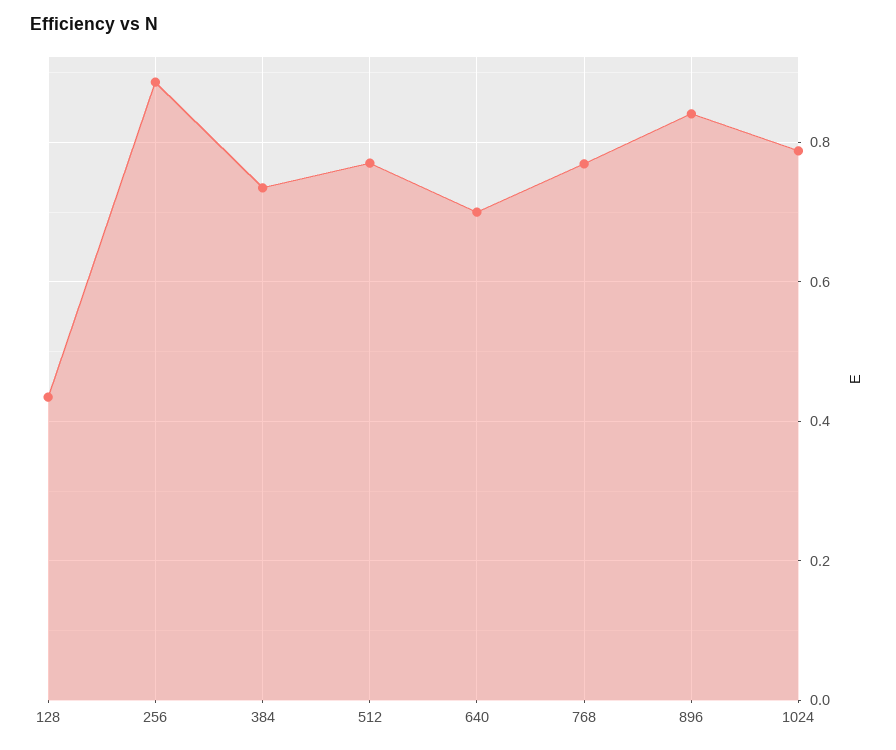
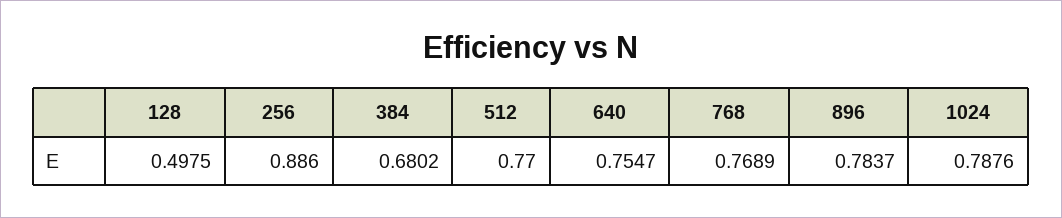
  {
-   "128": 0.44,
+   "128": 0.4975,
    "256": 0.886,
-   "384": 0.74,
+   "384": 0.6802,
    "512": 0.77,
-   "640": 0.7,
+   "640": 0.7547,
    "768": 0.7689,
-   "896": 0.84,
+   "896": 0.7837,
    "1024": 0.7876
  }

